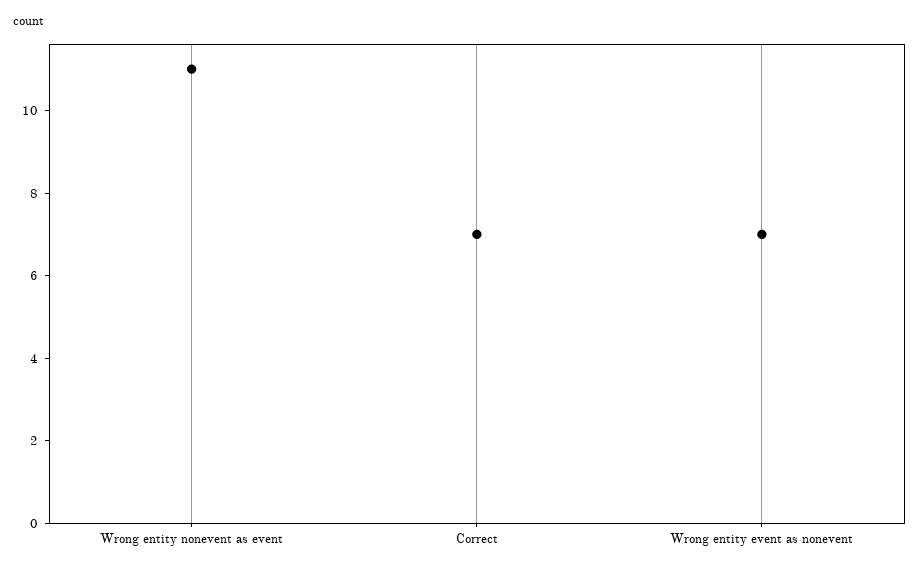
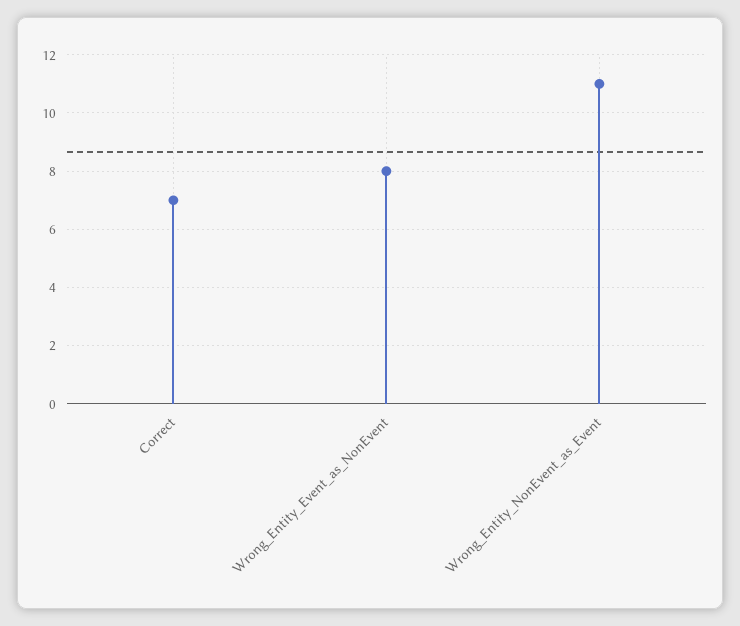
  {
    "Wrong entity nonevent as event": 11,
    "Correct": 7,
-   "Wrong entity event as nonevent": 7
+   "Wrong entity event as nonevent": 8
  }

